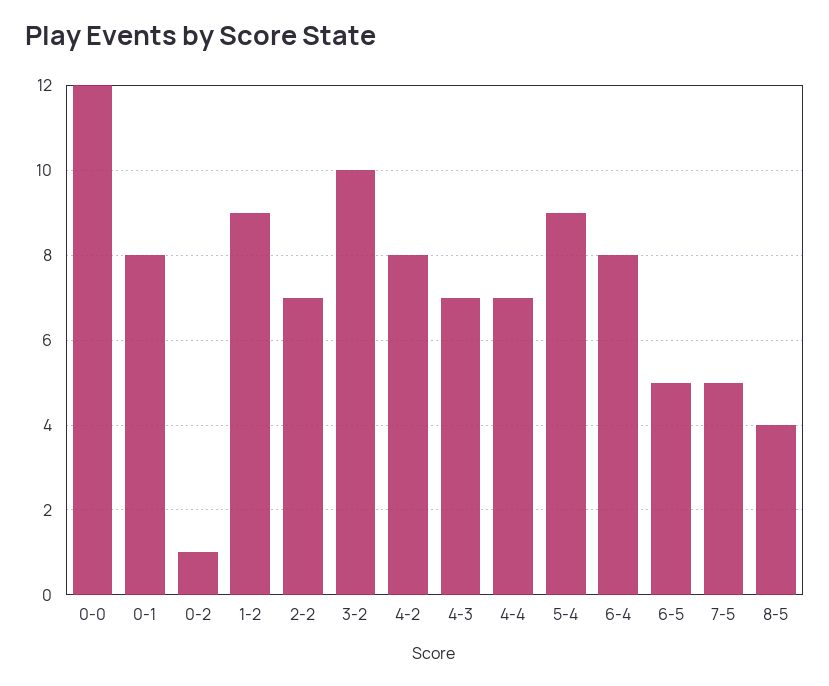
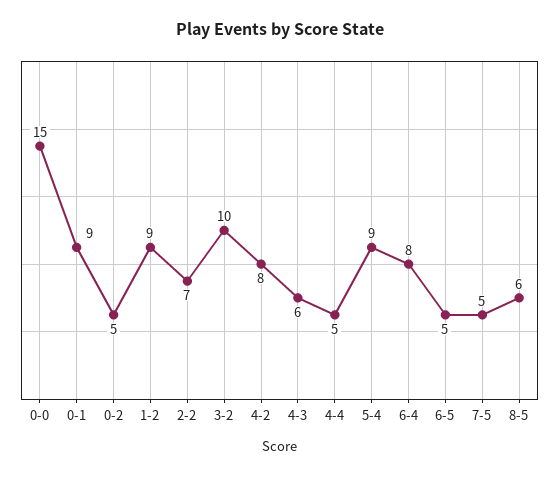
  {
-   "0-0": 12,
+   "0-0": 15,
-   "0-1": 8,
+   "0-1": 9,
-   "0-2": 1,
+   "0-2": 5,
    "1-2": 9,
    "2-2": 7,
    "3-2": 10,
    "4-2": 8,
-   "4-3": 7,
+   "4-3": 6,
-   "4-4": 7,
+   "4-4": 5,
    "5-4": 9,
    "6-4": 8,
    "6-5": 5,
    "7-5": 5,
-   "8-5": 4
+   "8-5": 6
  }

